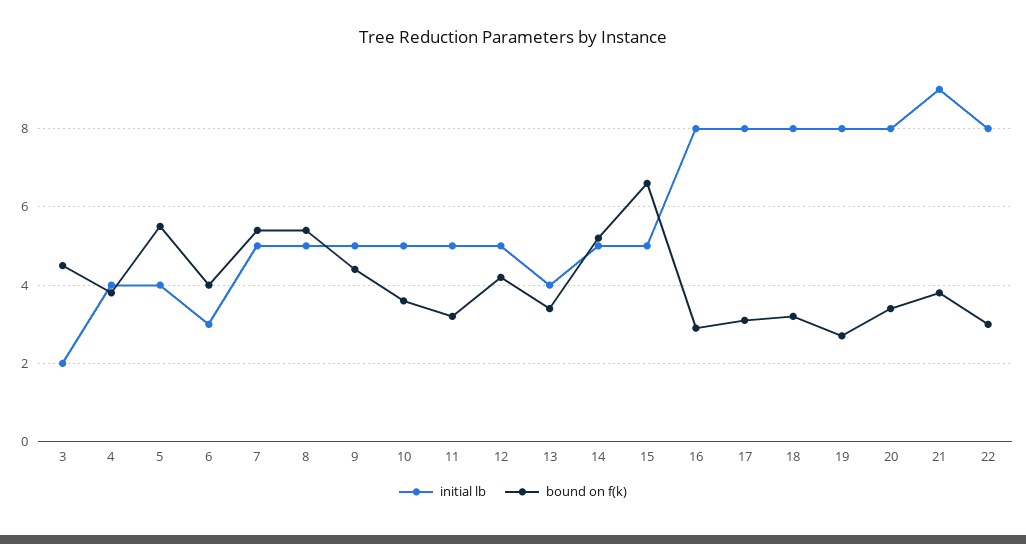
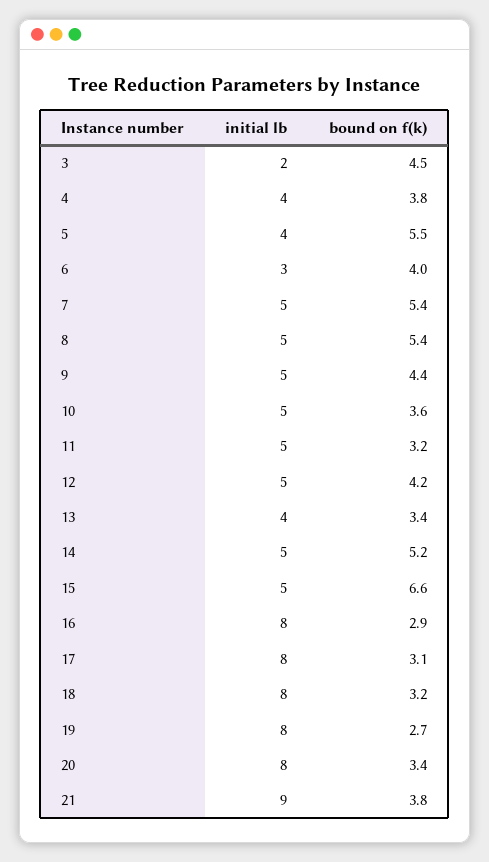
  {
    "initial lb": {
      "3": 2,
      "4": 4,
      "5": 4,
      "6": 3,
      "7": 5,
      "8": 5,
      "9": 5,
      "10": 5,
      "11": 5,
      "12": 5,
      "13": 4,
      "14": 5,
      "15": 5,
      "16": 8,
      "17": 8,
      "18": 8,
      "19": 8,
      "20": 8,
-     "21": 9,
+     "21": 9
-     "22": 8
    },
    "bound on f(k)": {
      "3": 4.5,
      "4": 3.8,
      "5": 5.5,
      "6": 4,
      "7": 5.4,
      "8": 5.4,
      "9": 4.4,
      "10": 3.6,
      "11": 3.2,
      "12": 4.2,
      "13": 3.4,
      "14": 5.2,
      "15": 6.6,
      "16": 2.9,
      "17": 3.1,
      "18": 3.2,
      "19": 2.7,
      "20": 3.4,
-     "21": 3.8,
+     "21": 3.8
-     "22": 3
    }
  }

